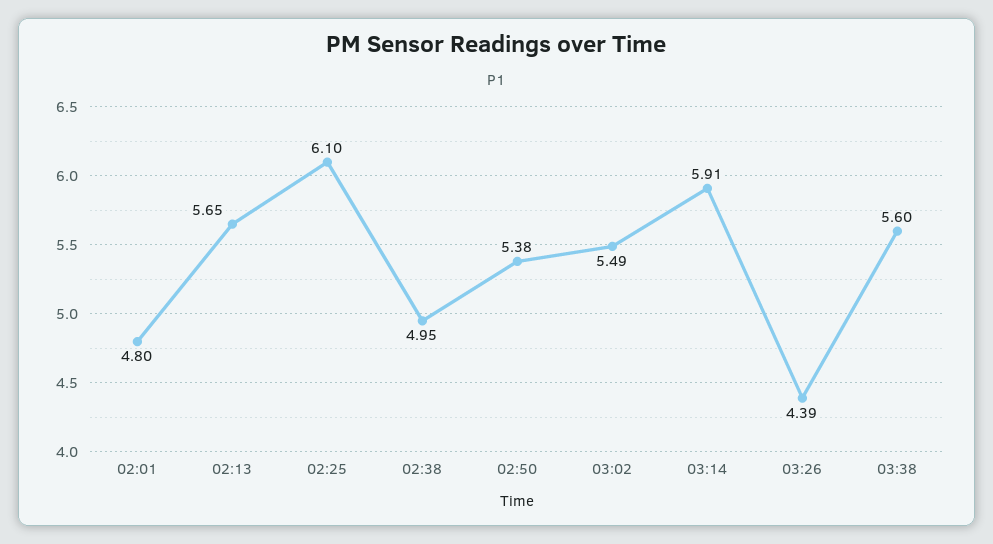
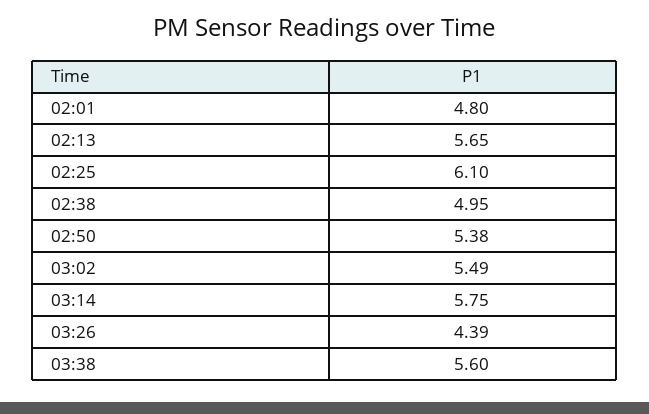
  {
    "02:01": 4.8,
    "02:13": 5.65,
    "02:25": 6.1,
    "02:38": 4.95,
    "02:50": 5.38,
    "03:02": 5.49,
-   "03:14": 5.91,
+   "03:14": 5.75,
    "03:26": 4.39,
    "03:38": 5.6
  }

